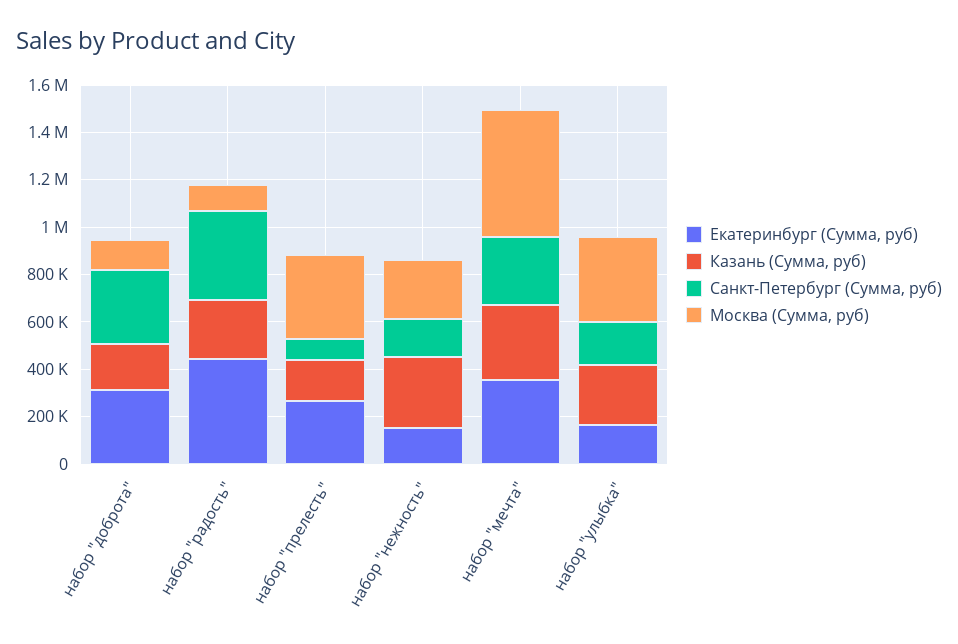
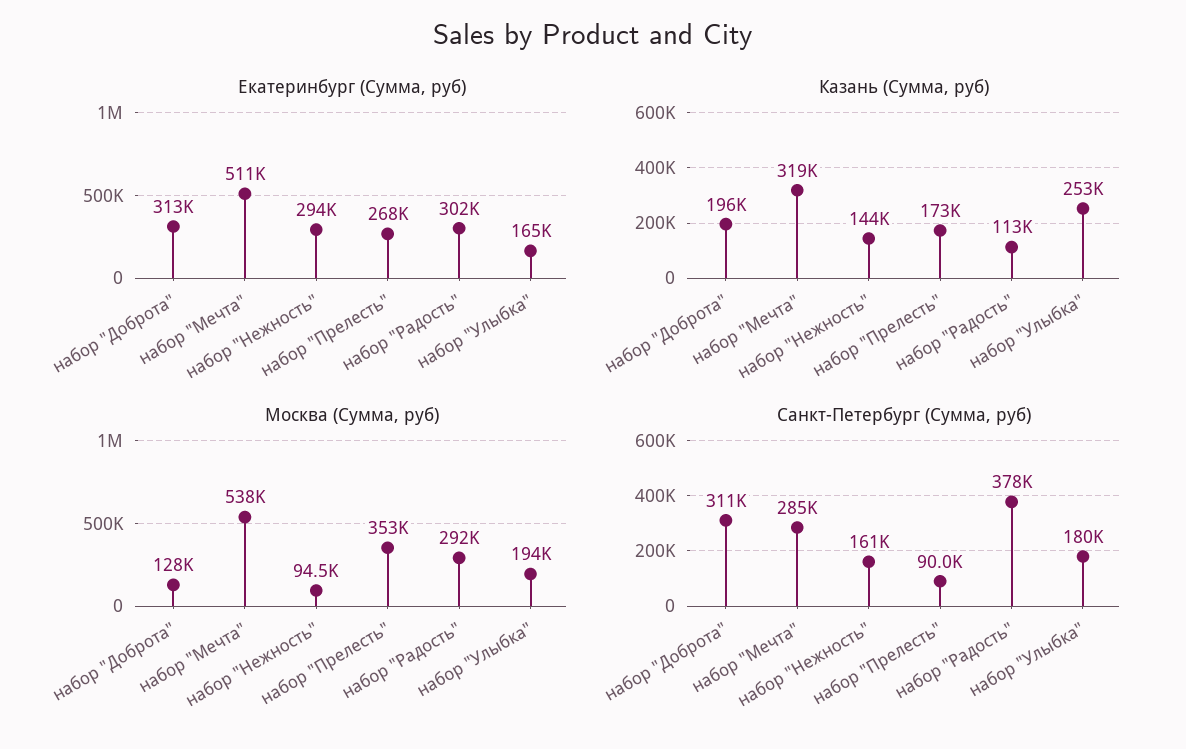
  {
    "Екатеринбург (Сумма, руб)": {
      "набор \"доброта\"": 313000,
-     "набор \"радость\"": 450000,
+     "набор \"радость\"": 302000,
      "набор \"прелесть\"": 268000,
-     "набор \"нежность\"": 150000,
+     "набор \"нежность\"": 294000,
-     "набор \"мечта\"": 350000,
+     "набор \"мечта\"": 511000,
      "набор \"улыбка\"": 165000
    },
    "Казань (Сумма, руб)": {
      "набор \"доброта\"": 196000,
-     "набор \"радость\"": 250000,
+     "набор \"радость\"": 113000,
      "набор \"прелесть\"": 173000,
-     "набор \"нежность\"": 300000,
+     "набор \"нежность\"": 144000,
      "набор \"мечта\"": 319000,
      "набор \"улыбка\"": 253000
    },
    "Санкт-Петербург (Сумма, руб)": {
      "набор \"доброта\"": 311000,
      "набор \"радость\"": 378000,
      "набор \"прелесть\"": 90000,
      "набор \"нежность\"": 161000,
      "набор \"мечта\"": 285000,
      "набор \"улыбка\"": 180000
    },
    "Москва (Сумма, руб)": {
      "набор \"доброта\"": 128000,
-     "набор \"радость\"": 100000,
+     "набор \"радость\"": 292000,
      "набор \"прелесть\"": 353000,
-     "набор \"нежность\"": 250000,
+     "набор \"нежность\"": 94500,
      "набор \"мечта\"": 538000,
-     "набор \"улыбка\"": 350000
+     "набор \"улыбка\"": 194000
    }
  }

